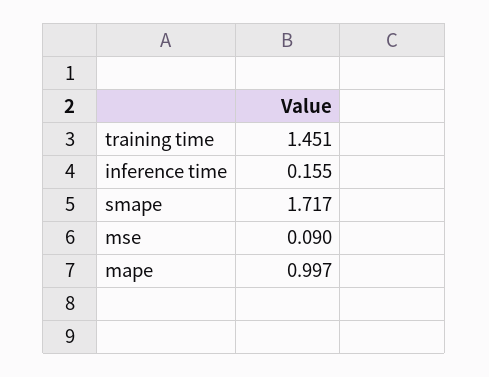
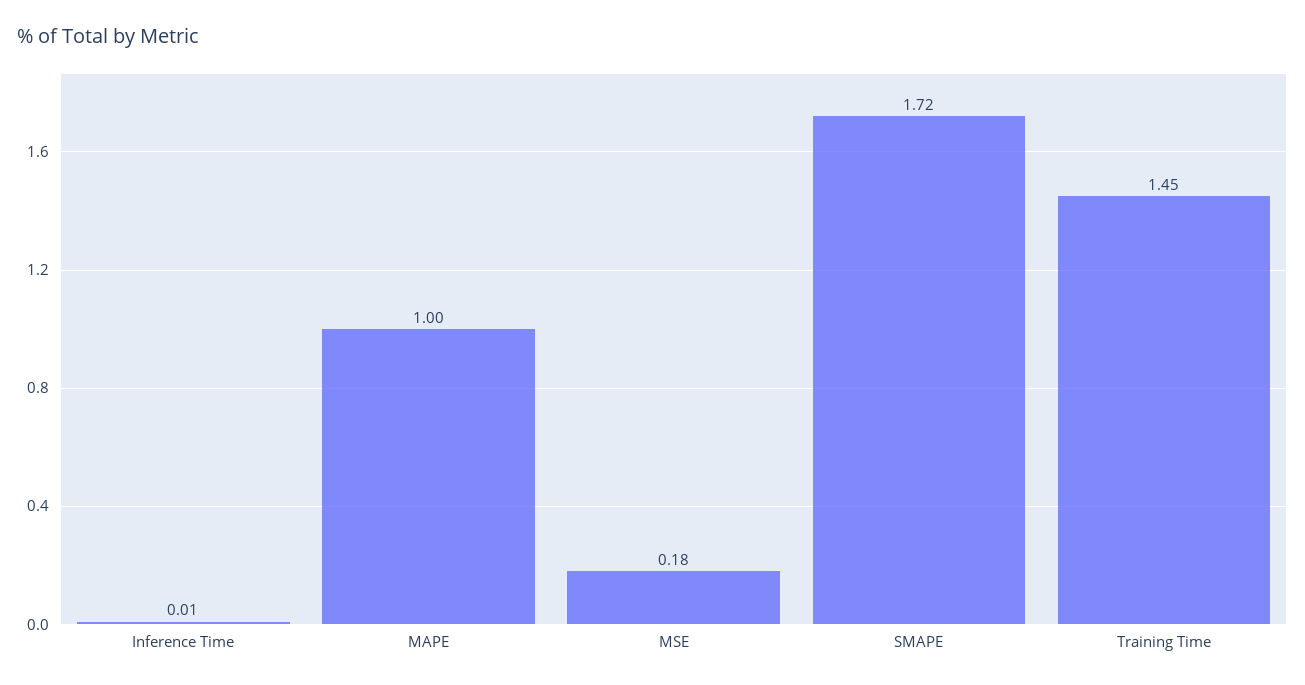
  {
    "training time": 1.451,
-   "inference time": 0.155,
+   "inference time": 0.01,
    "smape": 1.717,
-   "mse": 0.09,
+   "mse": 0.18,
    "mape": 0.997
  }

